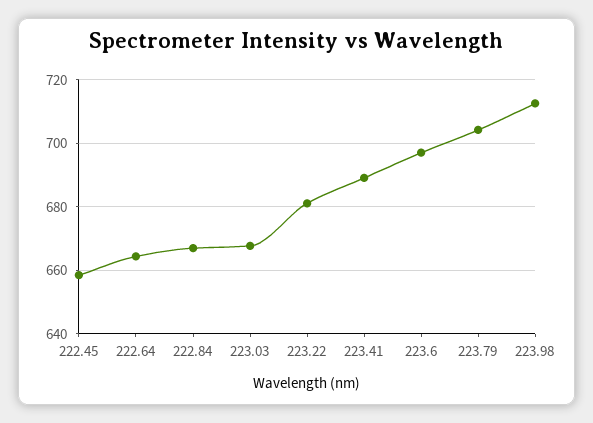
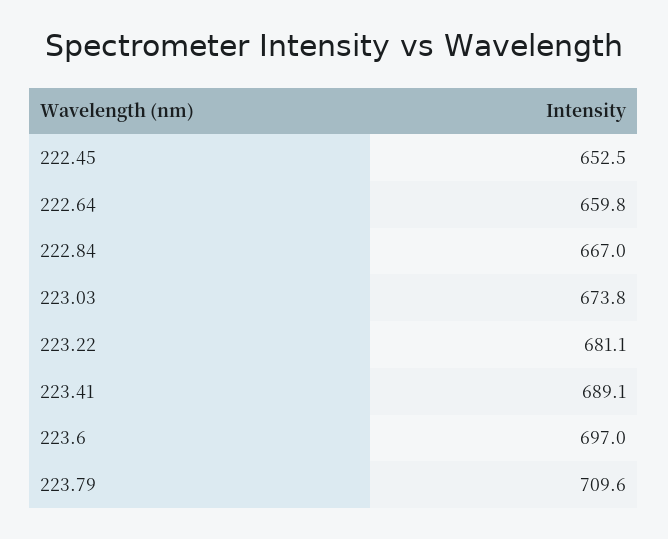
  {
-   "222.45": 658,
+   "222.45": 652.5,
-   "222.64": 664,
+   "222.64": 659.8,
    "222.84": 667,
-   "223.03": 668,
+   "223.03": 673.8,
    "223.22": 681.1,
    "223.41": 689.1,
    "223.6": 697,
-   "223.79": 704,
+   "223.79": 709.6
-   "223.98": 712
  }

